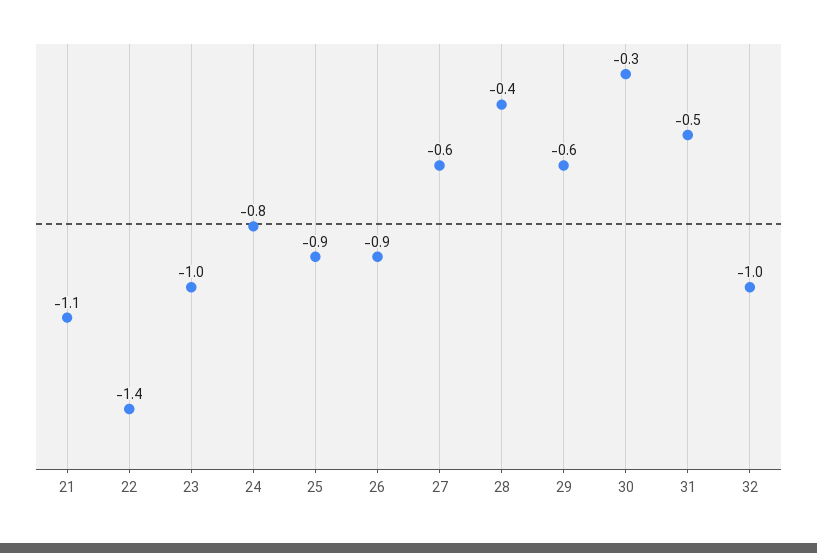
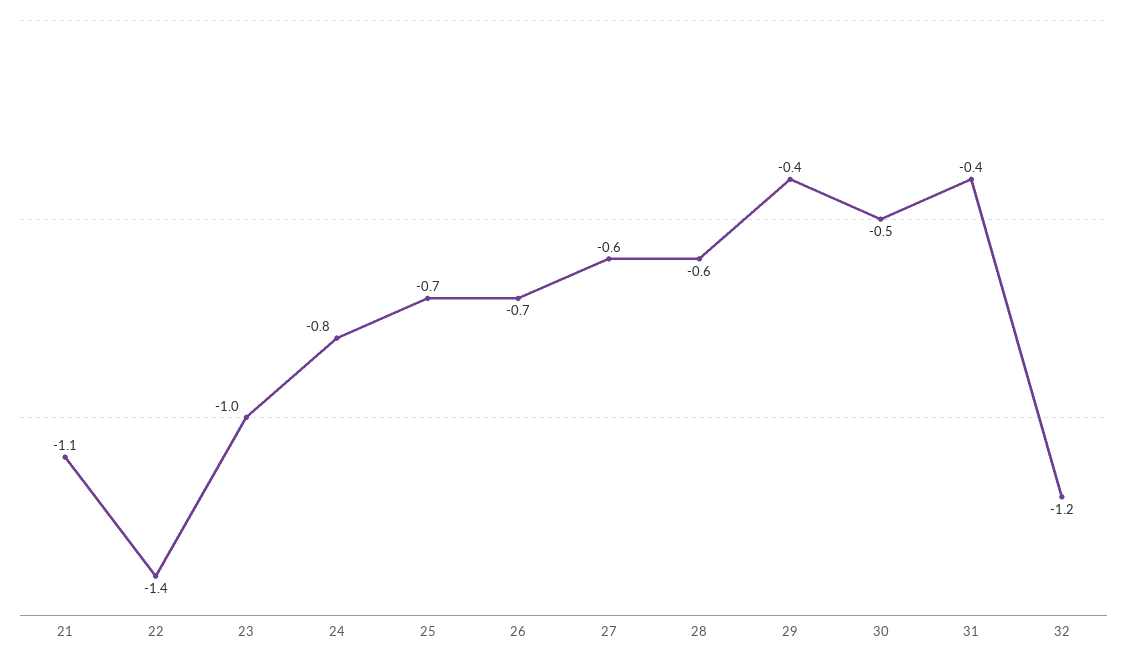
  {
    "21": -1.1,
    "22": -1.4,
    "23": -1,
    "24": -0.8,
-   "25": -0.9,
+   "25": -0.7,
-   "26": -0.9,
+   "26": -0.7,
    "27": -0.6,
-   "28": -0.4,
+   "28": -0.6,
-   "29": -0.6,
+   "29": -0.4,
-   "30": -0.3,
+   "30": -0.5,
-   "31": -0.5,
+   "31": -0.4,
-   "32": -1
+   "32": -1.2
  }

